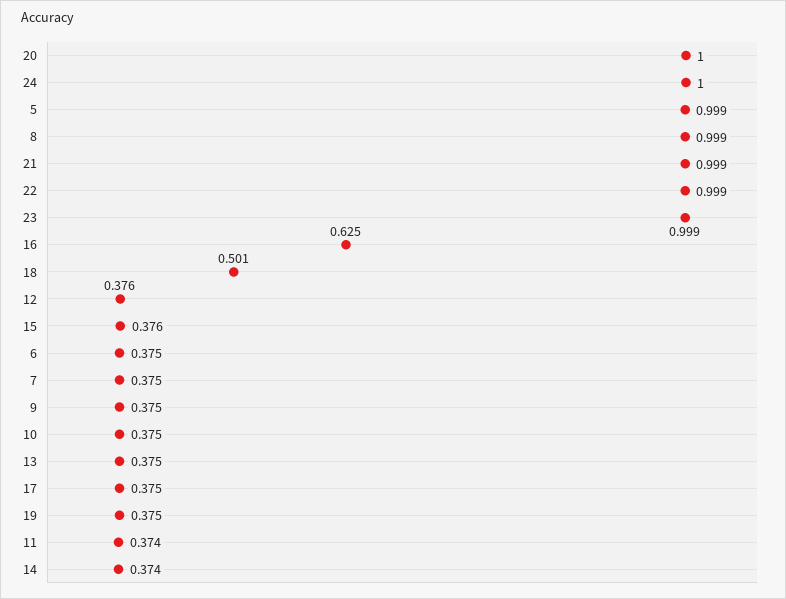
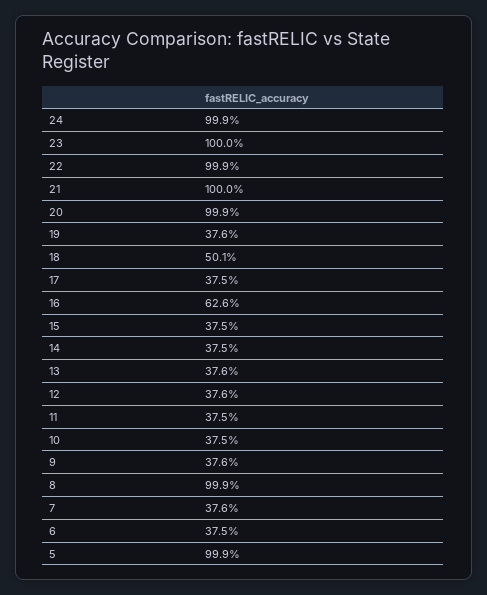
  {
-   "20": 1,
+   "20": 0.999,
-   "24": 1,
+   "24": 0.999,
    "5": 0.999,
    "8": 0.999,
-   "21": 0.999,
+   "21": 1,
    "22": 0.999,
-   "23": 0.999,
+   "23": 1,
-   "16": 0.625,
+   "16": 0.626,
    "18": 0.501,
    "12": 0.376,
-   "15": 0.376,
+   "15": 0.375,
    "6": 0.375,
-   "7": 0.375,
+   "7": 0.376,
-   "9": 0.375,
+   "9": 0.376,
    "10": 0.375,
-   "13": 0.375,
+   "13": 0.376,
    "17": 0.375,
-   "19": 0.375,
+   "19": 0.376,
-   "11": 0.374,
+   "11": 0.375,
-   "14": 0.374
+   "14": 0.375
  }

